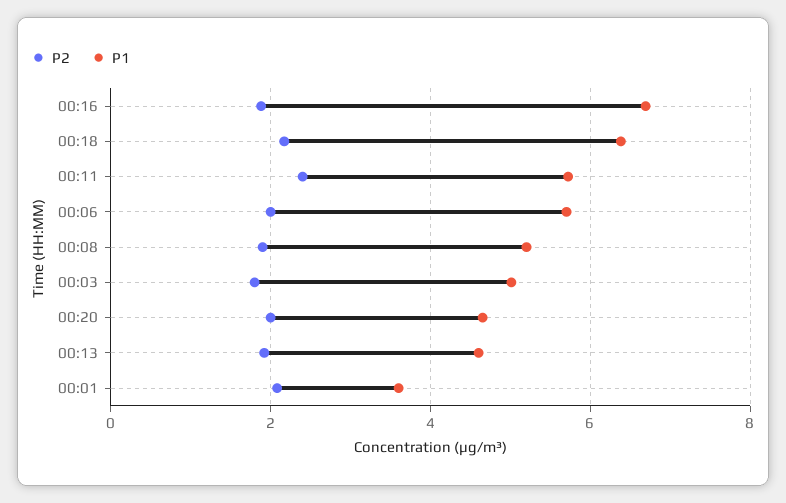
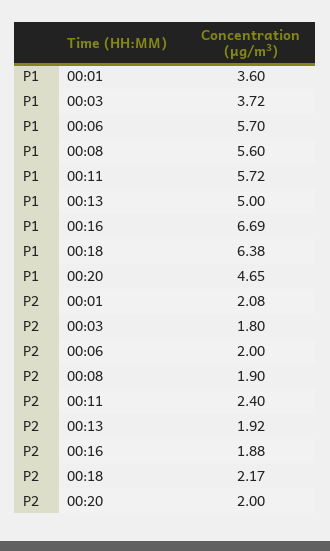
  {
    "P2": {
      "00:16": 1.88,
      "00:18": 2.17,
      "00:11": 2.4,
      "00:06": 2,
      "00:08": 1.9,
      "00:03": 1.8,
      "00:20": 2,
      "00:13": 1.92,
      "00:01": 2.08
    },
    "P1": {
      "00:16": 6.69,
      "00:18": 6.38,
      "00:11": 5.72,
      "00:06": 5.7,
-     "00:08": 5.2,
+     "00:08": 5.6,
-     "00:03": 5,
+     "00:03": 3.72,
      "00:20": 4.65,
-     "00:13": 4.6,
+     "00:13": 5,
      "00:01": 3.6
    }
  }

